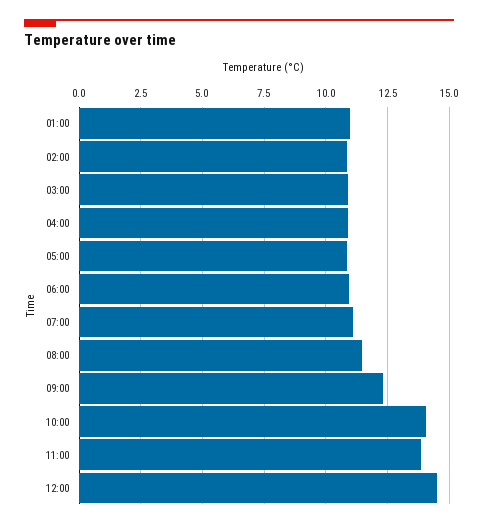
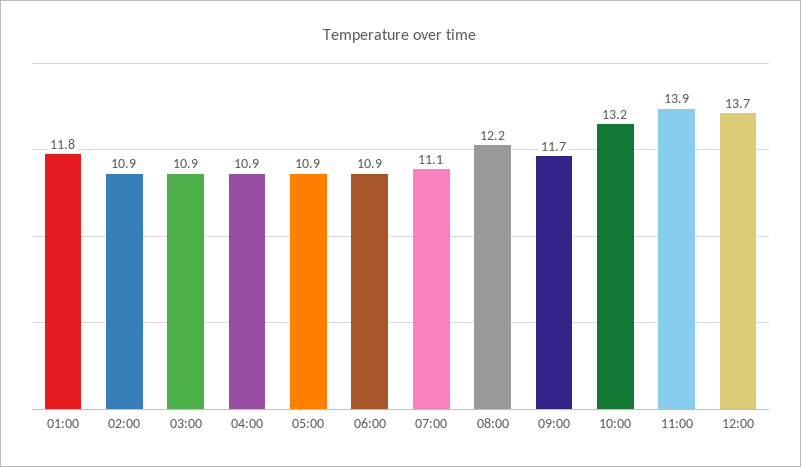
  {
-   "01:00": 11,
+   "01:00": 11.8,
    "02:00": 10.9,
    "03:00": 10.9,
    "04:00": 10.9,
    "05:00": 10.9,
    "06:00": 10.9,
    "07:00": 11.1,
-   "08:00": 11.5,
+   "08:00": 12.2,
-   "09:00": 12.25,
+   "09:00": 11.7,
-   "10:00": 14,
+   "10:00": 13.2,
    "11:00": 13.9,
-   "12:00": 14.5
+   "12:00": 13.7
  }

